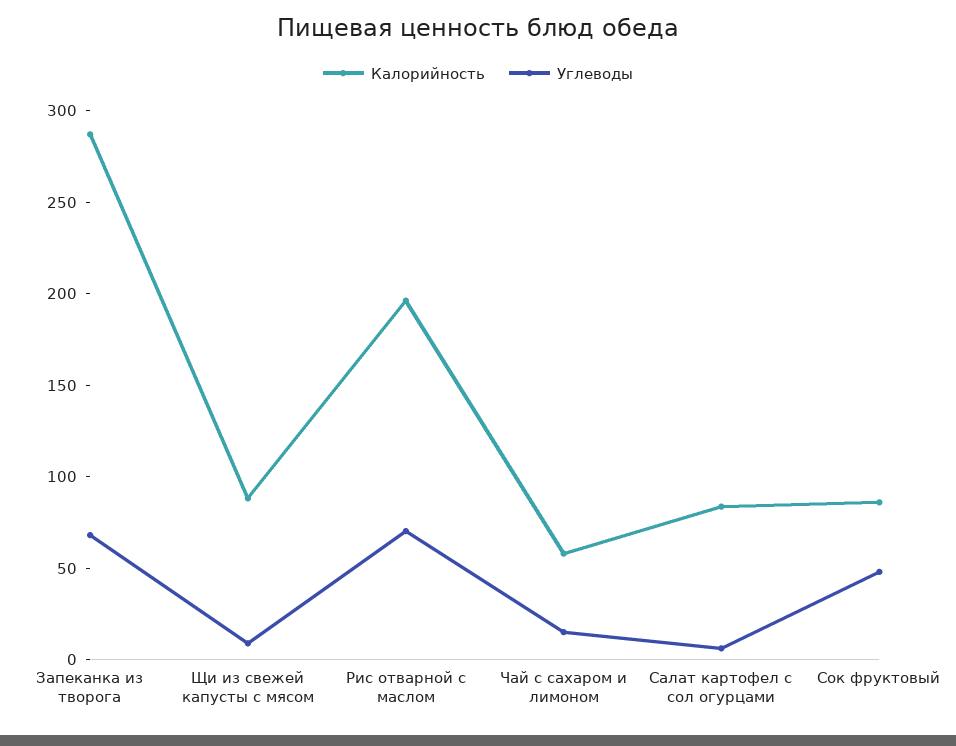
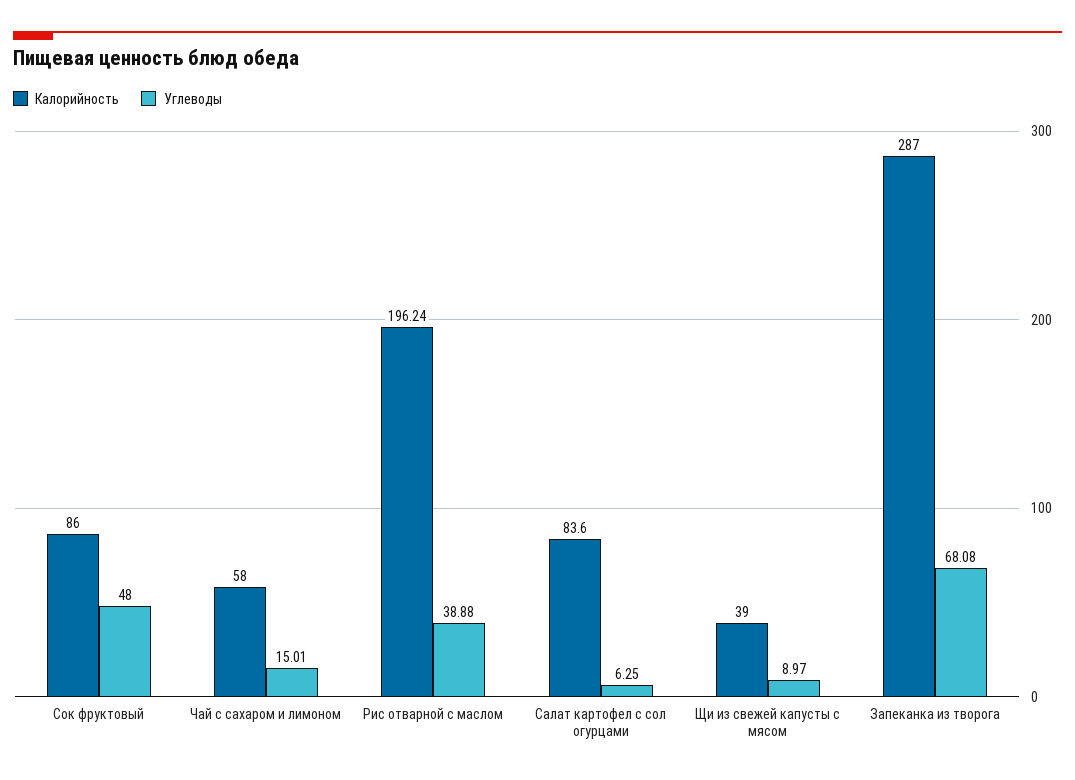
  {
    "Калорийность": {
      "Запеканка из творога": 287,
-     "Щи из свежей капусты с мясом": 90,
+     "Щи из свежей капусты с мясом": 39,
      "Рис отварной с маслом": 196.24,
      "Чай с сахаром и лимоном": 58,
      "Салат картофел с сол огурцами": 83.6,
      "Сок фруктовый": 86
    },
    "Углеводы": {
      "Запеканка из творога": 68.08,
      "Щи из свежей капусты с мясом": 8.97,
-     "Рис отварной с маслом": 70,
+     "Рис отварной с маслом": 38.88,
      "Чай с сахаром и лимоном": 15.01,
      "Салат картофел с сол огурцами": 6.25,
      "Сок фруктовый": 48
    }
  }

